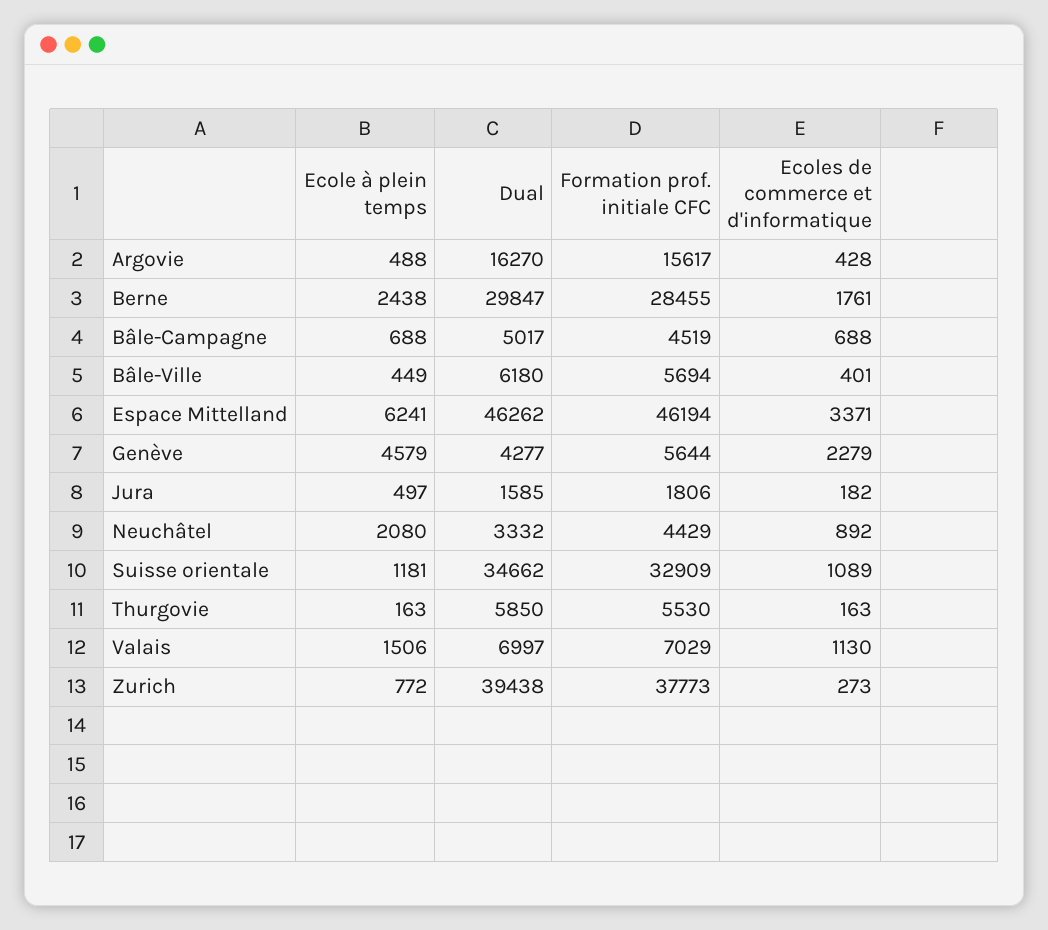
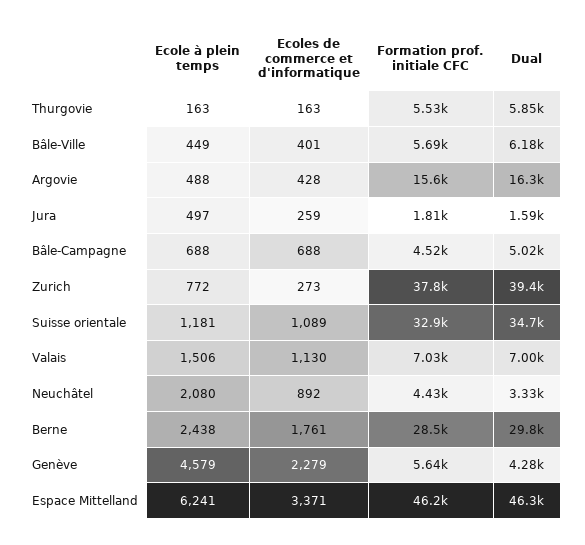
  {
    "Ecole à plein temps": {
      "Argovie": 488,
      "Berne": 2438,
      "Bâle-Campagne": 688,
      "Bâle-Ville": 449,
      "Espace Mittelland": 6241,
      "Genève": 4579,
      "Jura": 497,
      "Neuchâtel": 2080,
      "Suisse orientale": 1181,
      "Thurgovie": 163,
      "Valais": 1506,
      "Zurich": 772
    },
    "Dual": {
      "Argovie": 16270,
      "Berne": 29847,
      "Bâle-Campagne": 5017,
      "Bâle-Ville": 6180,
      "Espace Mittelland": 46262,
      "Genève": 4277,
      "Jura": 1585,
      "Neuchâtel": 3332,
      "Suisse orientale": 34662,
      "Thurgovie": 5850,
      "Valais": 6997,
      "Zurich": 39438
    },
    "Formation prof. initiale CFC": {
      "Argovie": 15617,
      "Berne": 28455,
      "Bâle-Campagne": 4519,
      "Bâle-Ville": 5694,
      "Espace Mittelland": 46194,
      "Genève": 5644,
      "Jura": 1806,
      "Neuchâtel": 4429,
      "Suisse orientale": 32909,
      "Thurgovie": 5530,
      "Valais": 7029,
      "Zurich": 37773
    },
    "Ecoles de commerce et d'informatique": {
      "Argovie": 428,
      "Berne": 1761,
      "Bâle-Campagne": 688,
      "Bâle-Ville": 401,
      "Espace Mittelland": 3371,
      "Genève": 2279,
-     "Jura": 182,
+     "Jura": 259,
      "Neuchâtel": 892,
      "Suisse orientale": 1089,
      "Thurgovie": 163,
      "Valais": 1130,
      "Zurich": 273
    }
  }

